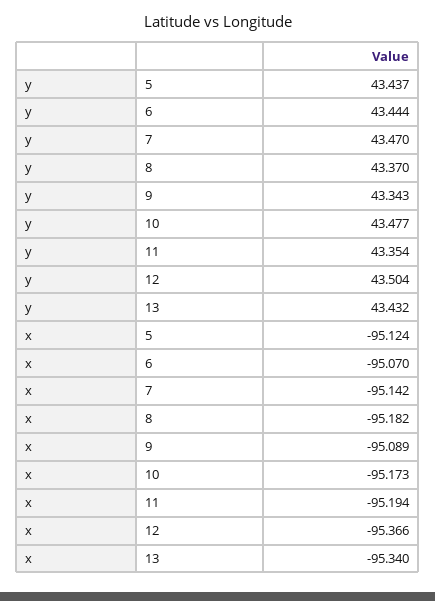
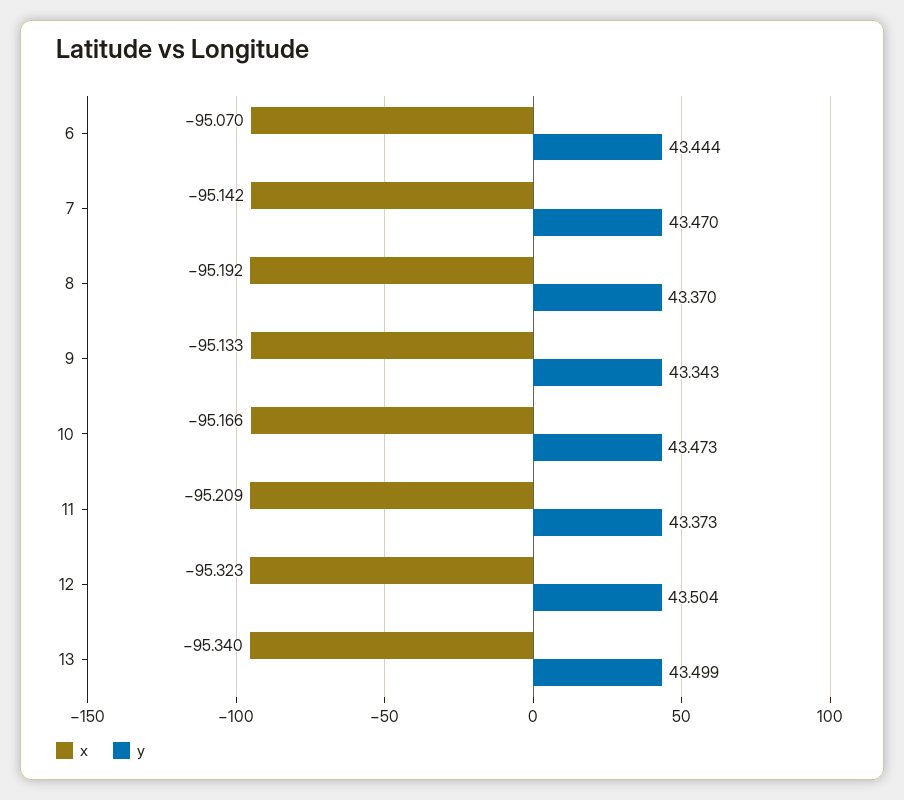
  {
    "y": {
-     "5": 43.437,
      "6": 43.444,
      "7": 43.47,
      "8": 43.37,
      "9": 43.343,
-     "10": 43.477,
+     "10": 43.473,
-     "11": 43.354,
+     "11": 43.373,
      "12": 43.504,
-     "13": 43.432
+     "13": 43.499
    },
    "x": {
-     "5": -95.124,
      "6": -95.07,
      "7": -95.142,
-     "8": -95.182,
+     "8": -95.192,
-     "9": -95.089,
+     "9": -95.133,
-     "10": -95.173,
+     "10": -95.166,
-     "11": -95.194,
+     "11": -95.209,
-     "12": -95.366,
+     "12": -95.323,
      "13": -95.34
    }
  }

